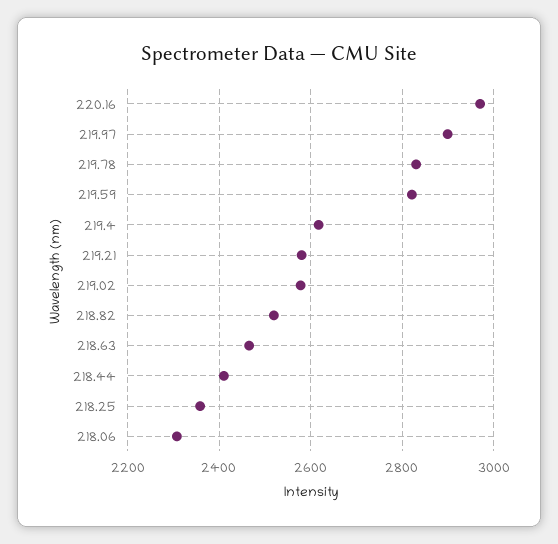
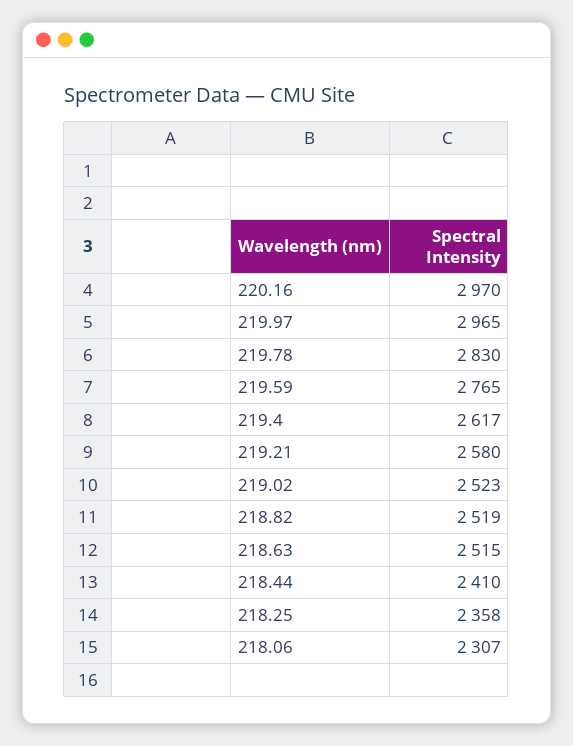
  {
    "220.16": 2970,
-   "219.97": 2900,
+   "219.97": 2965,
    "219.78": 2830,
-   "219.59": 2820,
+   "219.59": 2765,
    "219.4": 2617,
    "219.21": 2580,
-   "219.02": 2580,
+   "219.02": 2523,
    "218.82": 2519,
-   "218.63": 2460,
+   "218.63": 2515,
    "218.44": 2410,
    "218.25": 2358,
    "218.06": 2307
  }

